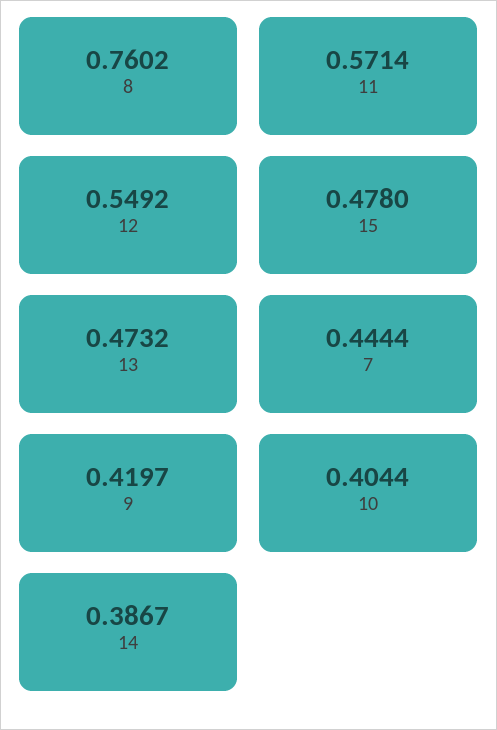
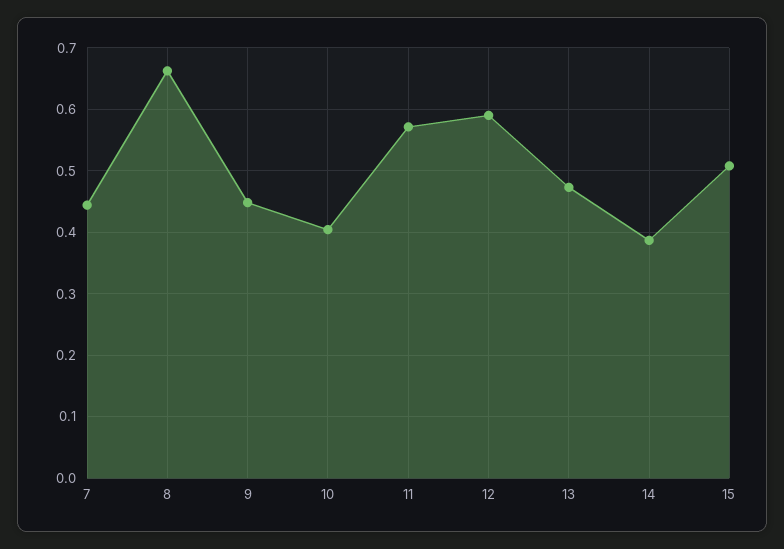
  {
-   "8": 0.7602,
+   "8": 0.66,
    "11": 0.5714,
-   "12": 0.5492,
+   "12": 0.59,
-   "15": 0.478,
+   "15": 0.51,
    "13": 0.4732,
    "7": 0.4444,
-   "9": 0.4197,
+   "9": 0.45,
    "10": 0.4044,
    "14": 0.3867
  }

